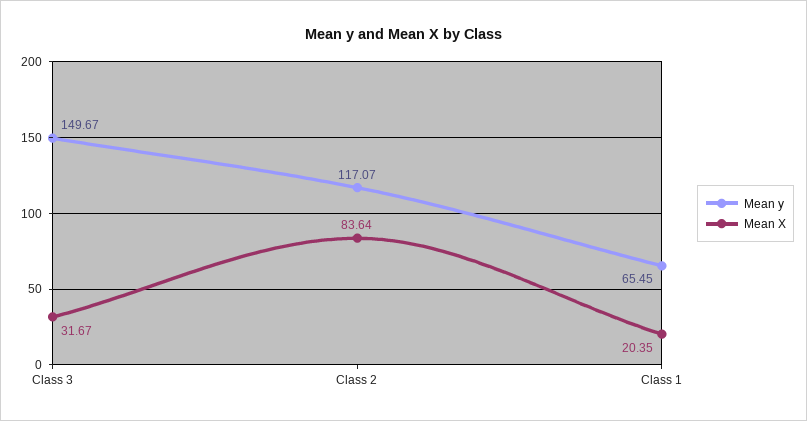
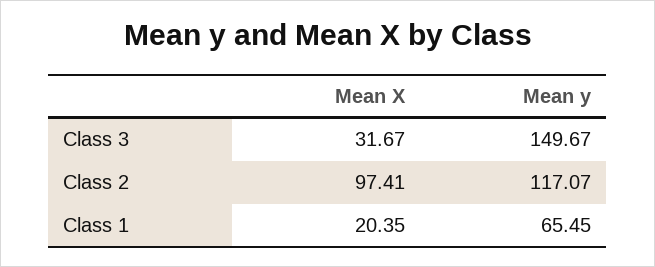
  {
    "Mean y": {
      "Class 3": 149.67,
      "Class 2": 117.07,
      "Class 1": 65.45
    },
    "Mean X": {
      "Class 3": 31.67,
-     "Class 2": 83.64,
+     "Class 2": 97.41,
      "Class 1": 20.35
    }
  }

